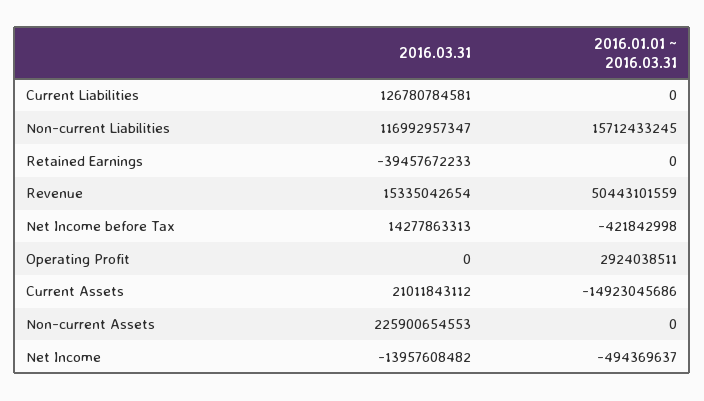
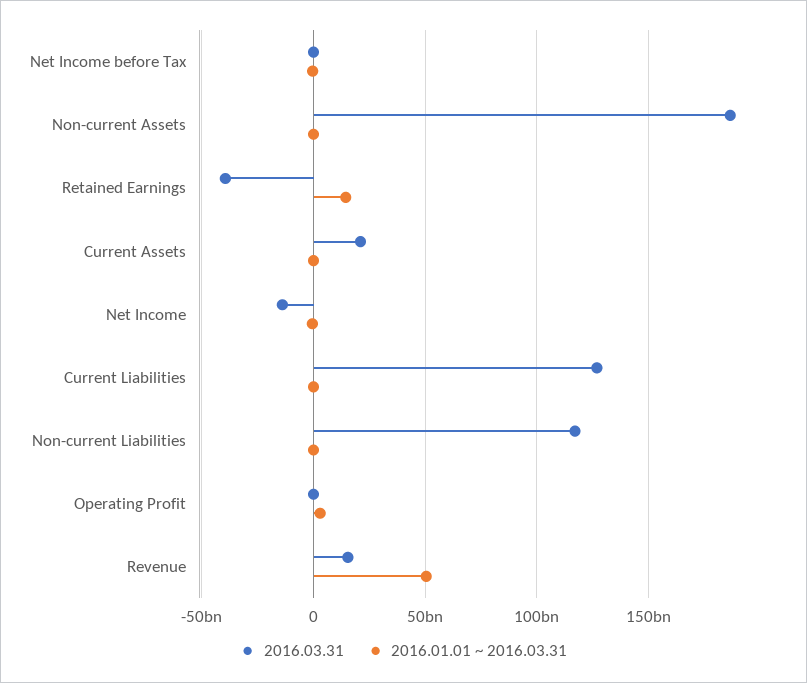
  {
    "2016.03.31": {
      "Current Liabilities": 126780784581,
      "Non-current Liabilities": 116992957347,
      "Retained Earnings": -39457672233,
      "Revenue": 15335042654,
-     "Net Income before Tax": 14277863313,
+     "Net Income before Tax": 0,
      "Operating Profit": 0,
      "Current Assets": 21011843112,
-     "Non-current Assets": 225900654553,
+     "Non-current Assets": 185000000000,
      "Net Income": -13957608482
    },
    "2016.01.01 ~ 2016.03.31": {
      "Current Liabilities": 0,
-     "Non-current Liabilities": 15712433245,
+     "Non-current Liabilities": 0,
-     "Retained Earnings": 0,
+     "Retained Earnings": 15000000000,
      "Revenue": 50443101559,
      "Net Income before Tax": -421842998,
      "Operating Profit": 2924038511,
-     "Current Assets": -14923045686,
+     "Current Assets": 0,
      "Non-current Assets": 0,
      "Net Income": -494369637
    }
  }

